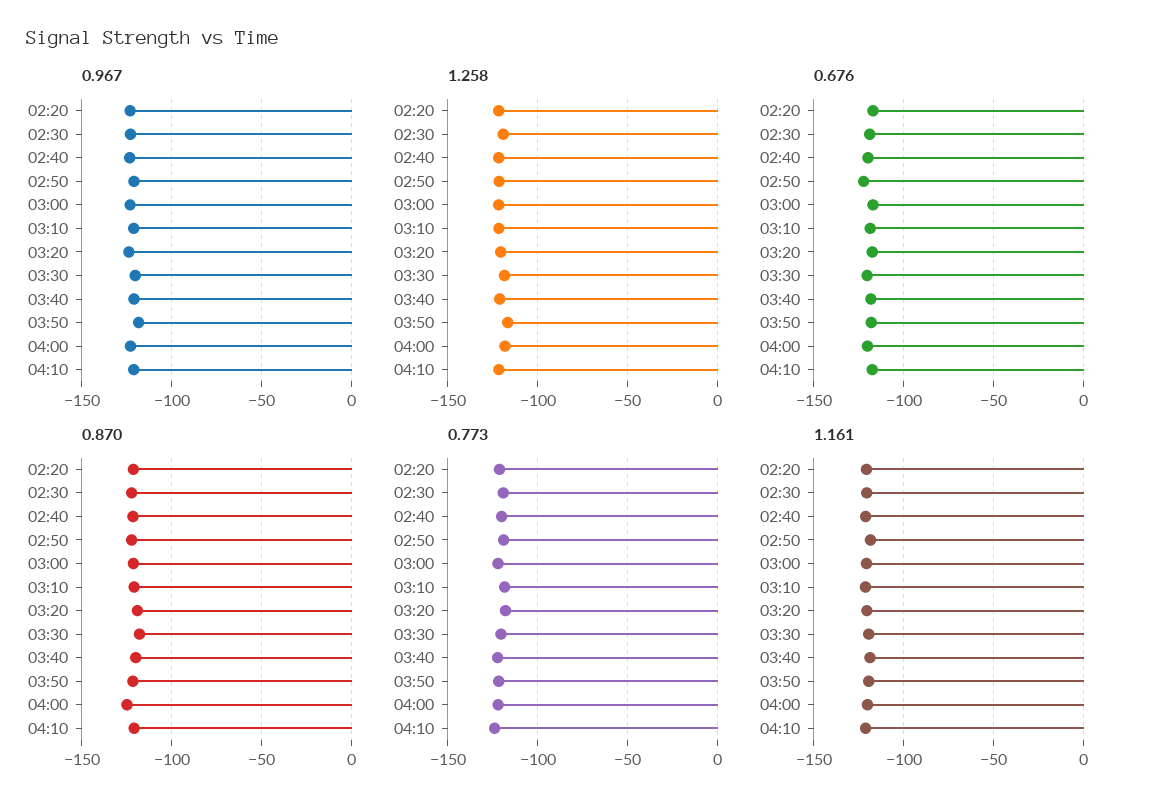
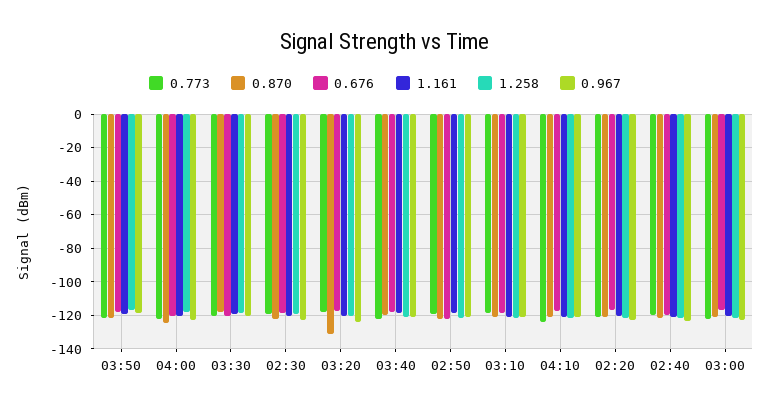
  {
    "0.967": {
      "02:20": -125,
      "02:30": -125,
      "02:40": -125,
      "02:50": -120,
      "03:00": -125,
      "03:10": -120,
      "03:20": -125,
      "03:30": -120,
      "03:40": -120,
      "03:50": -120,
      "04:00": -125,
      "04:10": -120
    },
    "1.258": {
      "02:20": -120,
      "02:30": -120,
      "02:40": -120,
      "02:50": -120,
      "03:00": -120,
      "03:10": -120,
      "03:20": -120,
      "03:30": -120,
      "03:40": -120,
      "03:50": -115,
      "04:00": -120,
      "04:10": -120
    },
    "0.676": {
      "02:20": -115,
      "02:30": -120,
      "02:40": -120,
      "02:50": -120,
      "03:00": -115,
      "03:10": -120,
      "03:20": -120,
      "03:30": -120,
      "03:40": -120,
      "03:50": -120,
      "04:00": -120,
      "04:10": -120
    },
    "0.870": {
      "02:20": -120,
      "02:30": -120,
      "02:40": -120,
      "02:50": -120,
      "03:00": -120,
      "03:10": -120,
-     "03:20": -120,
+     "03:20": -130,
      "03:30": -120,
      "03:40": -120,
      "03:50": -120,
      "04:00": -125,
      "04:10": -120
    },
    "0.773": {
      "02:20": -120,
      "02:30": -120,
      "02:40": -120,
      "02:50": -120,
      "03:00": -120,
      "03:10": -120,
      "03:20": -120,
      "03:30": -120,
      "03:40": -120,
      "03:50": -120,
      "04:00": -120,
      "04:10": -125
    },
    "1.161": {
      "02:20": -120,
      "02:30": -120,
      "02:40": -120,
      "02:50": -120,
      "03:00": -120,
      "03:10": -120,
      "03:20": -120,
      "03:30": -120,
      "03:40": -120,
      "03:50": -120,
      "04:00": -120,
      "04:10": -120
    }
  }

